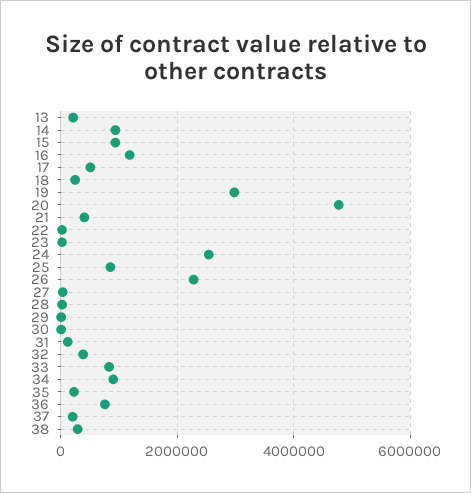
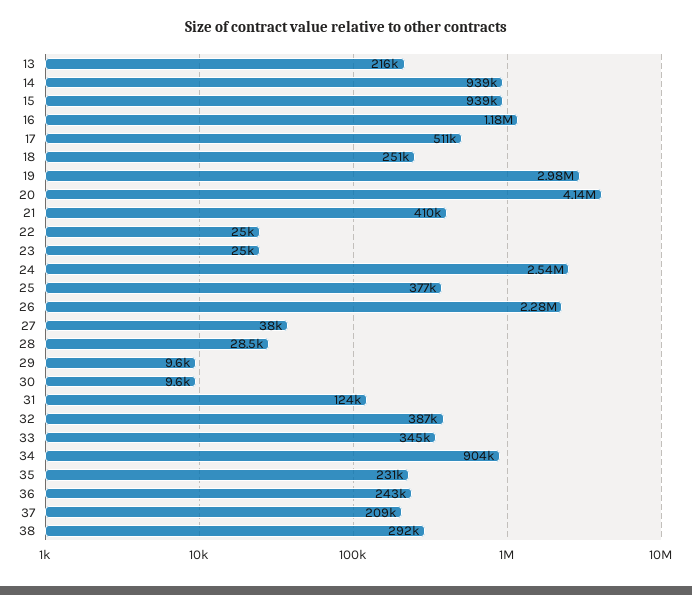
  {
    "13": 216000,
    "14": 939000,
    "15": 939000,
    "16": 1180000,
    "17": 511000,
    "18": 251000,
    "19": 2980000,
-   "20": 4800000,
+   "20": 4140000,
    "21": 410000,
    "22": 25000,
    "23": 25000,
    "24": 2540000,
-   "25": 800000,
+   "25": 377000,
    "26": 2280000,
    "27": 38000,
    "28": 28500,
    "29": 9600,
    "30": 9600,
    "31": 124000,
    "32": 387000,
-   "33": 800000,
+   "33": 345000,
    "34": 904000,
    "35": 231000,
-   "36": 800000,
+   "36": 243000,
    "37": 209000,
    "38": 292000
  }

